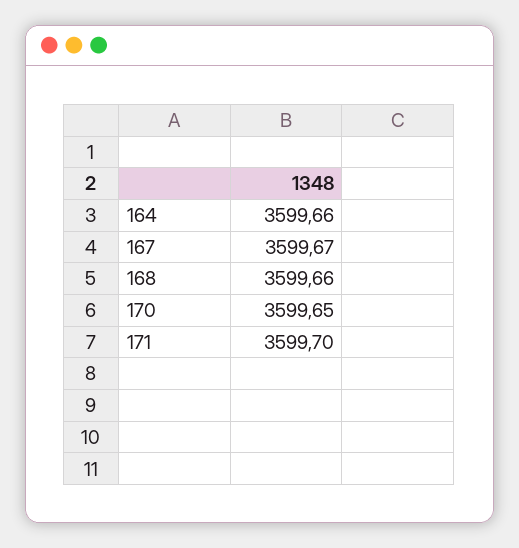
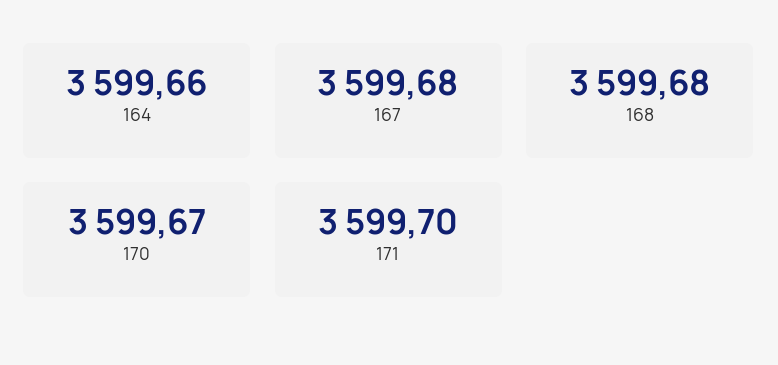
  {
    "164": 3599.66,
-   "167": 3599.67,
+   "167": 3599.68,
-   "168": 3599.66,
+   "168": 3599.68,
-   "170": 3599.65,
+   "170": 3599.67,
    "171": 3599.7
  }

